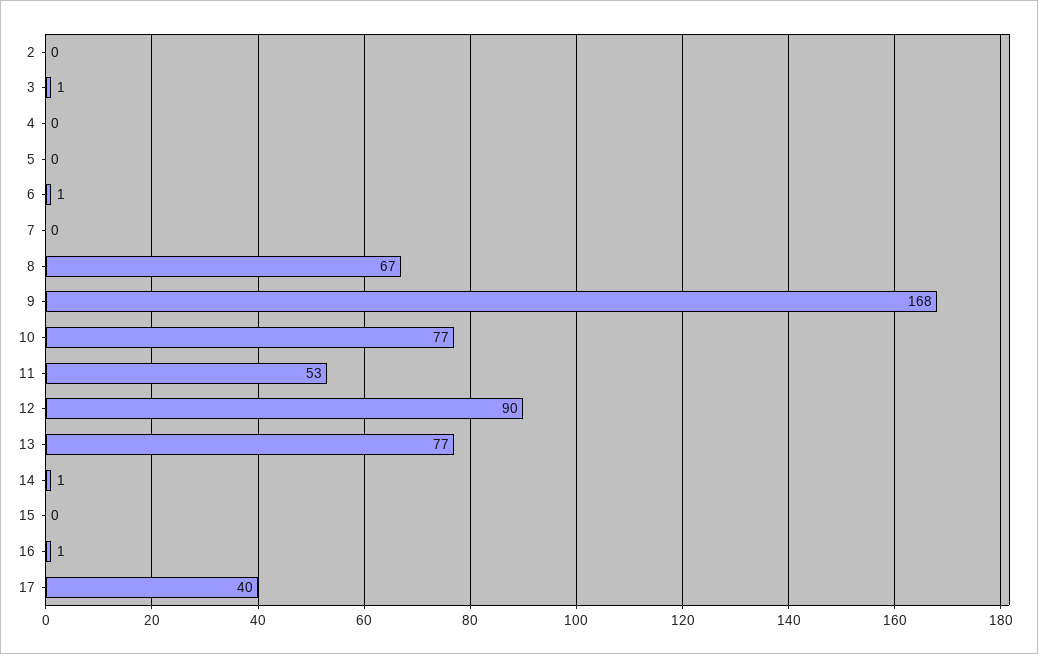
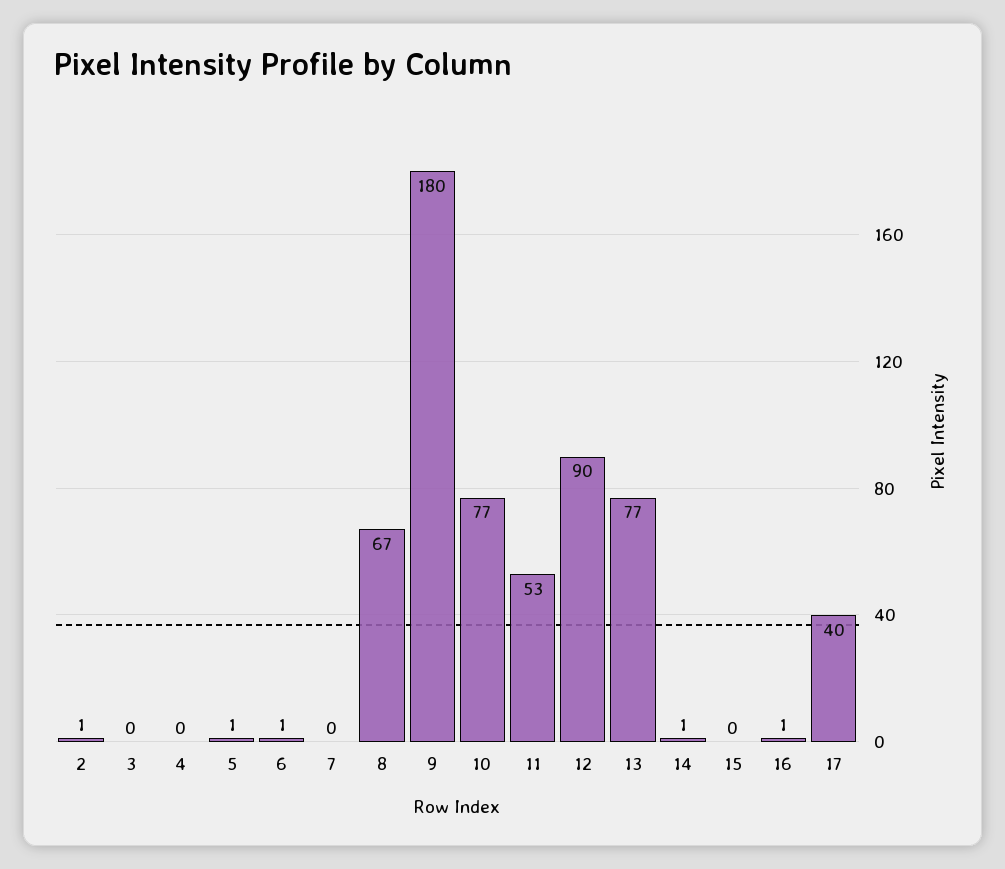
  {
-   "2": 0,
+   "2": 1,
-   "3": 1,
+   "3": 0,
    "4": 0,
-   "5": 0,
+   "5": 1,
    "6": 1,
    "7": 0,
    "8": 67,
-   "9": 168,
+   "9": 180,
    "10": 77,
    "11": 53,
    "12": 90,
    "13": 77,
    "14": 1,
    "15": 0,
    "16": 1,
    "17": 40
  }

